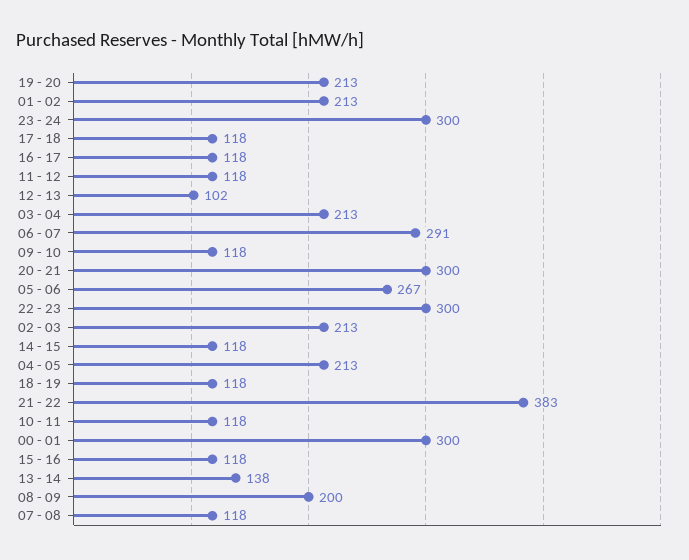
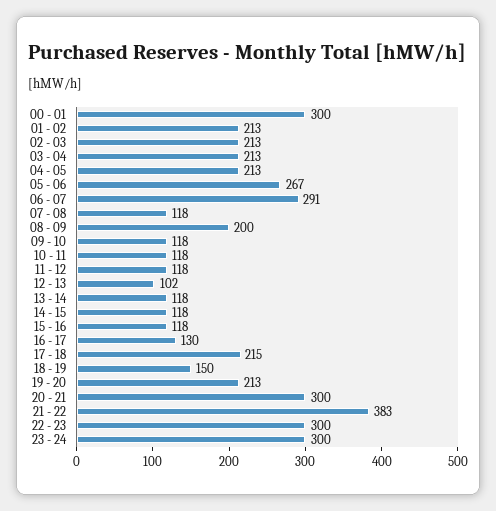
  {
    "19 - 20": 213,
    "01 - 02": 213,
    "23 - 24": 300,
-   "17 - 18": 118,
+   "17 - 18": 215,
-   "16 - 17": 118,
+   "16 - 17": 130,
    "11 - 12": 118,
    "12 - 13": 102,
    "03 - 04": 213,
    "06 - 07": 291,
    "09 - 10": 118,
    "20 - 21": 300,
    "05 - 06": 267,
    "22 - 23": 300,
    "02 - 03": 213,
    "14 - 15": 118,
    "04 - 05": 213,
-   "18 - 19": 118,
+   "18 - 19": 150,
    "21 - 22": 383,
    "10 - 11": 118,
    "00 - 01": 300,
    "15 - 16": 118,
-   "13 - 14": 138,
+   "13 - 14": 118,
    "08 - 09": 200,
    "07 - 08": 118
  }

